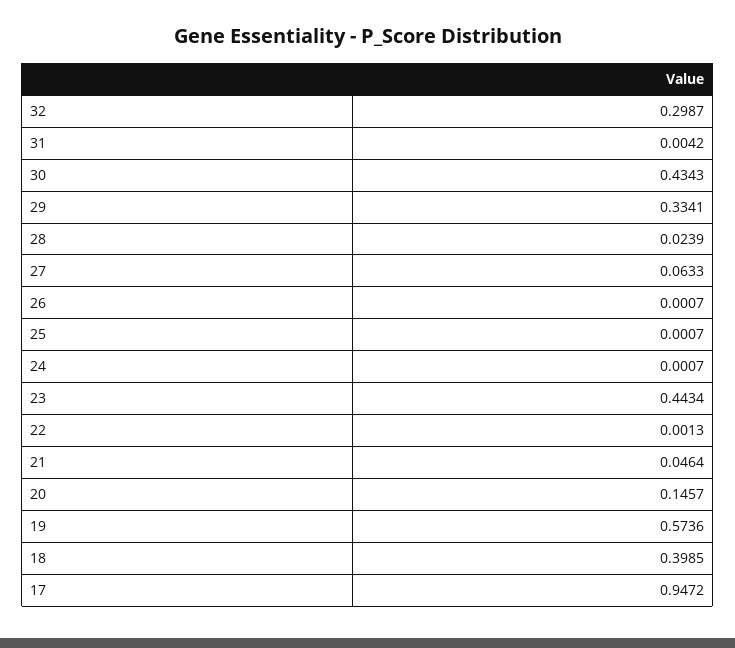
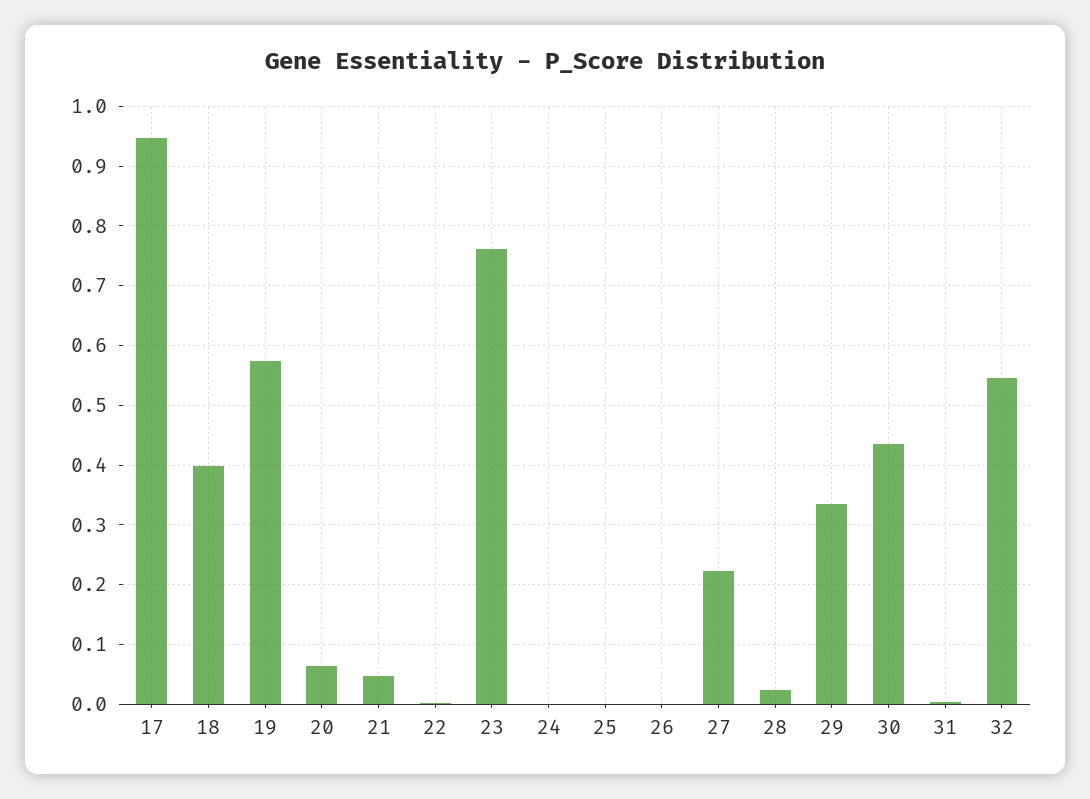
  {
-   "32": 0.2987,
+   "32": 0.54,
    "31": 0.0042,
    "30": 0.4343,
    "29": 0.3341,
    "28": 0.0239,
-   "27": 0.0633,
+   "27": 0.22,
    "26": 0.0007,
    "25": 0.0007,
    "24": 0.0007,
-   "23": 0.4434,
+   "23": 0.76,
    "22": 0.0013,
    "21": 0.0464,
-   "20": 0.1457,
+   "20": 0.06,
    "19": 0.5736,
    "18": 0.3985,
    "17": 0.9472
  }

